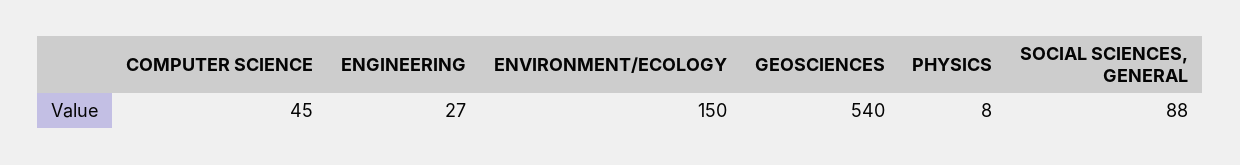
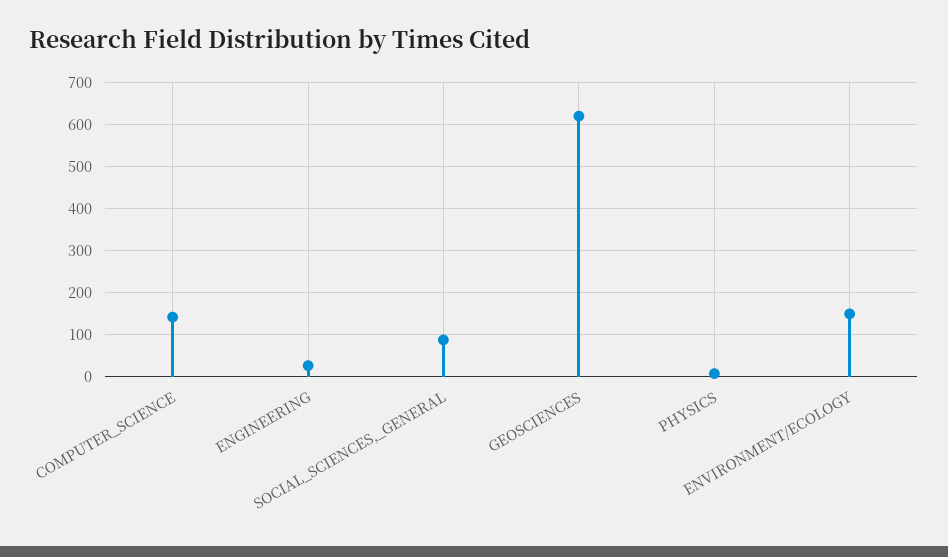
  {
-   "COMPUTER SCIENCE": 45,
+   "COMPUTER SCIENCE": 140,
    "ENGINEERING": 27,
    "ENVIRONMENT/ECOLOGY": 150,
-   "GEOSCIENCES": 540,
+   "GEOSCIENCES": 620,
    "PHYSICS": 8,
    "SOCIAL SCIENCES, GENERAL": 88
  }

